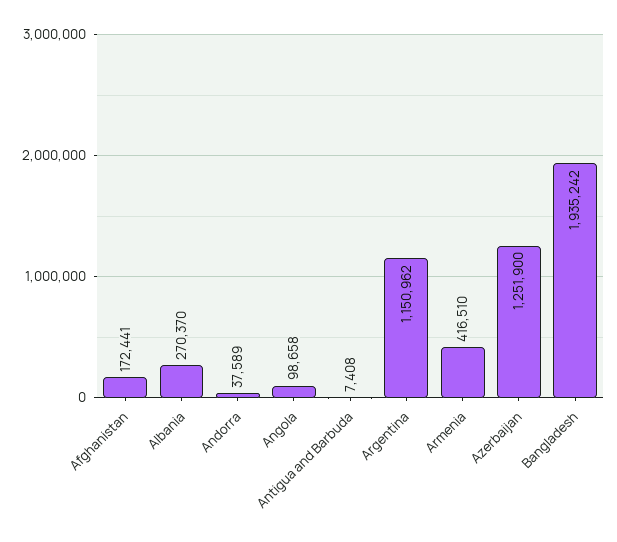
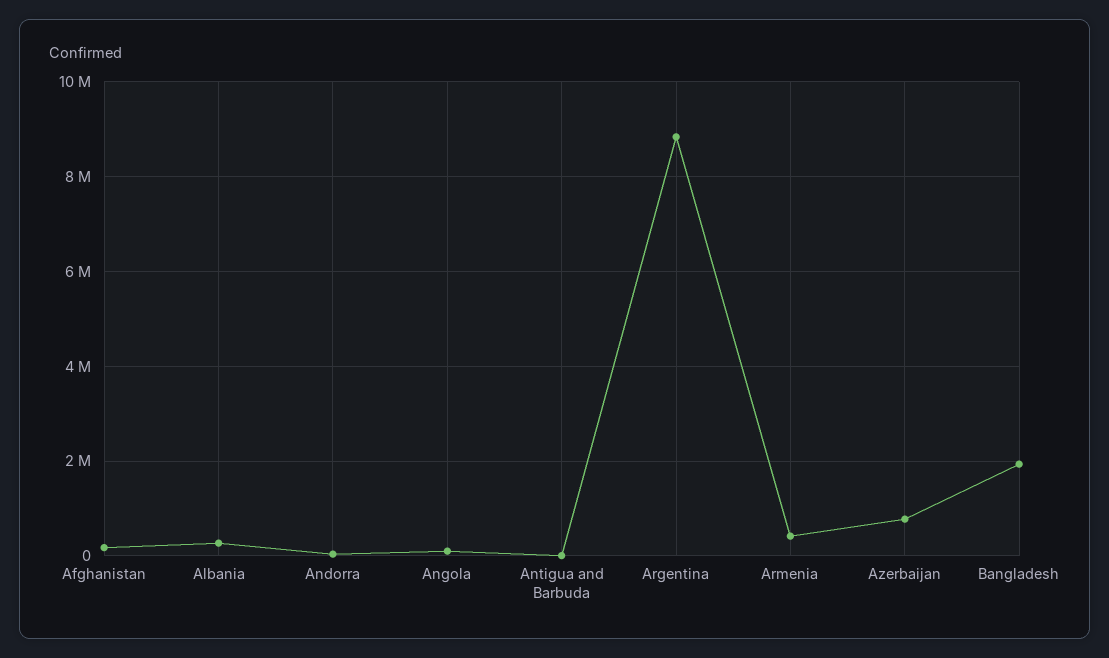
  {
    "Afghanistan": 172441,
    "Albania": 270370,
    "Andorra": 37589,
    "Angola": 98658,
    "Antigua and Barbuda": 7408,
-   "Argentina": 1150962,
+   "Argentina": 8800000,
    "Armenia": 416510,
-   "Azerbaijan": 1251900,
+   "Azerbaijan": 800000,
    "Bangladesh": 1935242
  }

